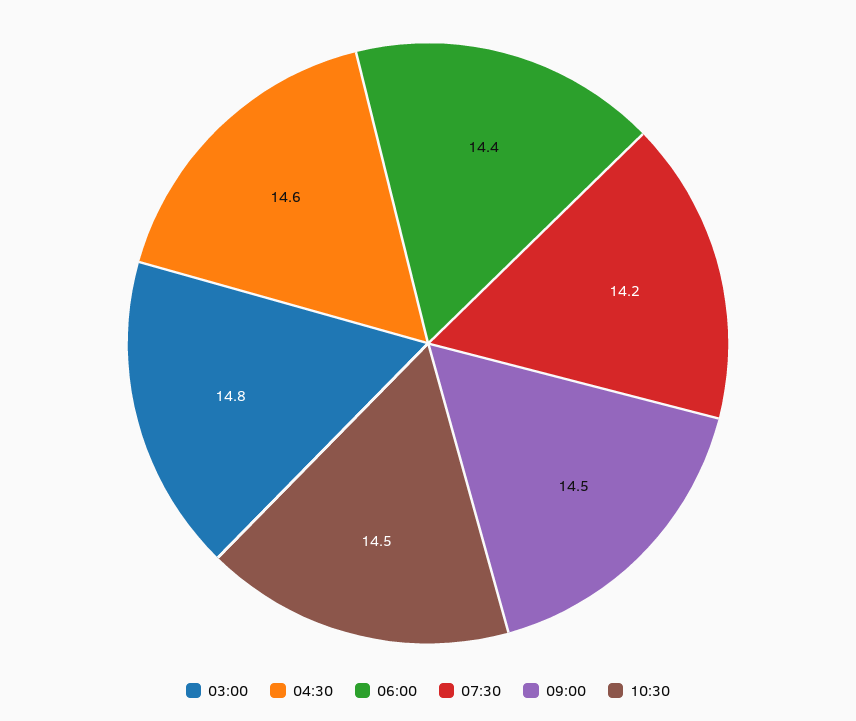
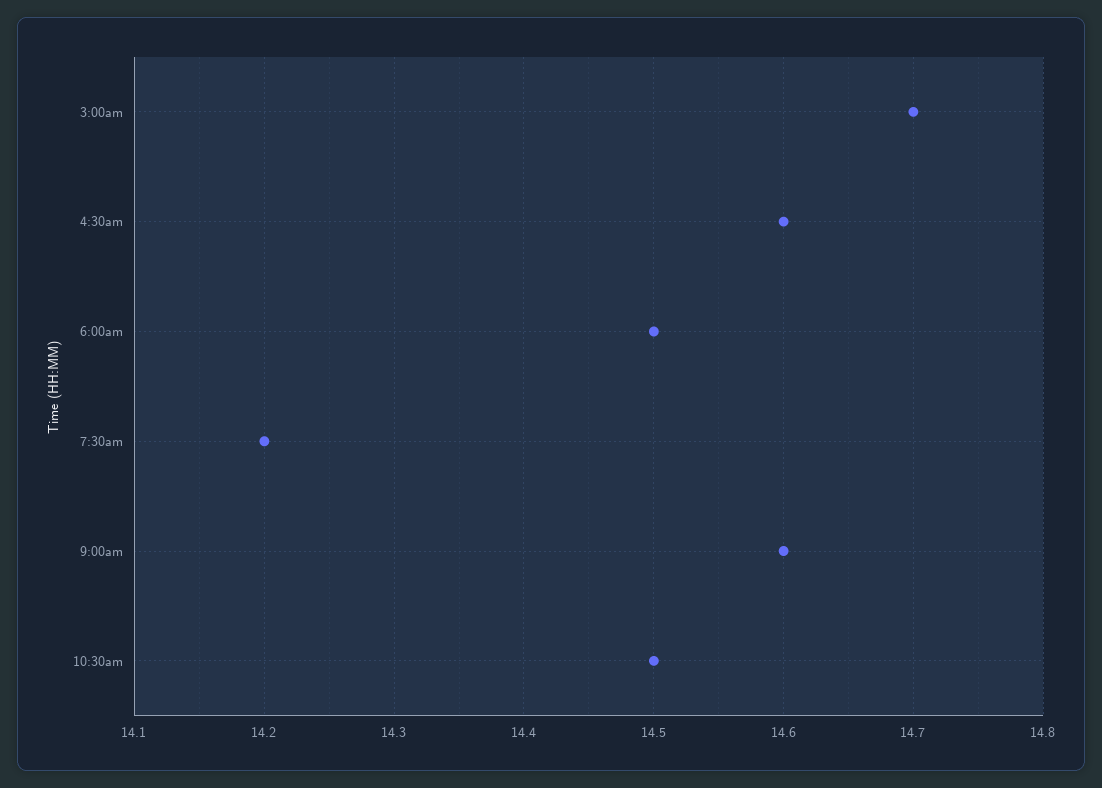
  {
-   "03:00": 14.8,
+   "03:00": 14.7,
    "04:30": 14.6,
-   "06:00": 14.4,
+   "06:00": 14.5,
    "07:30": 14.2,
-   "09:00": 14.5,
+   "09:00": 14.6,
    "10:30": 14.5
  }

